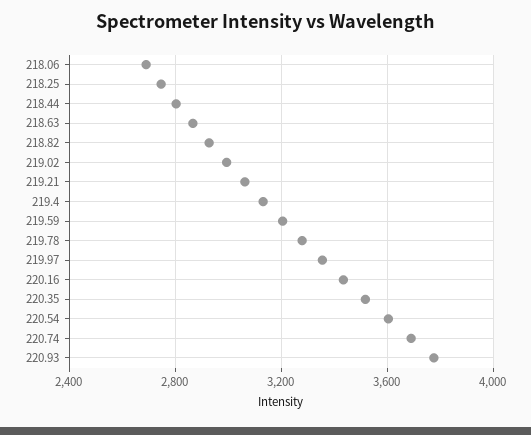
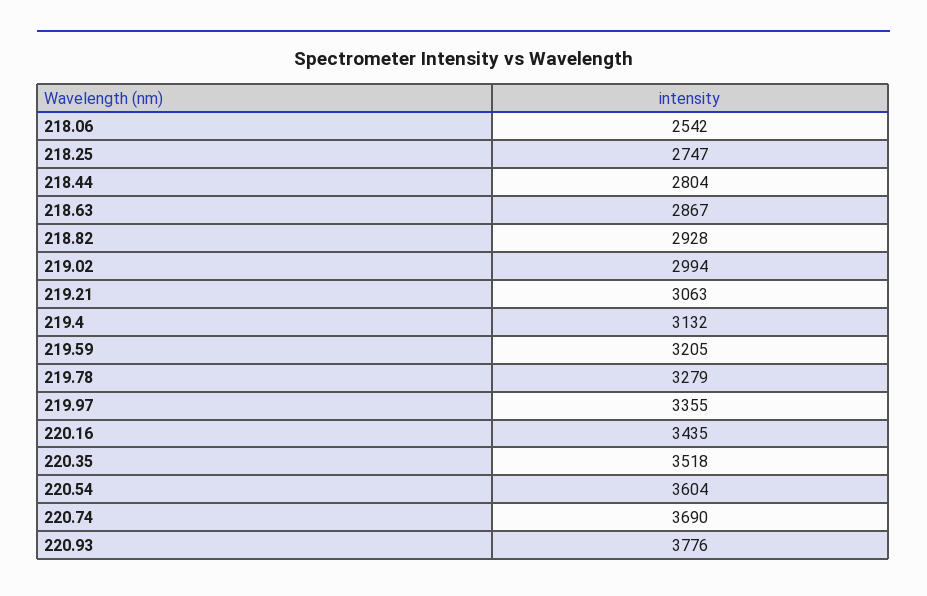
  {
-   "218.06": 2700,
+   "218.06": 2542,
    "218.25": 2747,
    "218.44": 2804,
    "218.63": 2867,
    "218.82": 2928,
    "219.02": 2994,
    "219.21": 3063,
    "219.4": 3132,
    "219.59": 3205,
    "219.78": 3279,
    "219.97": 3355,
    "220.16": 3435,
    "220.35": 3518,
    "220.54": 3604,
    "220.74": 3690,
    "220.93": 3776
  }

